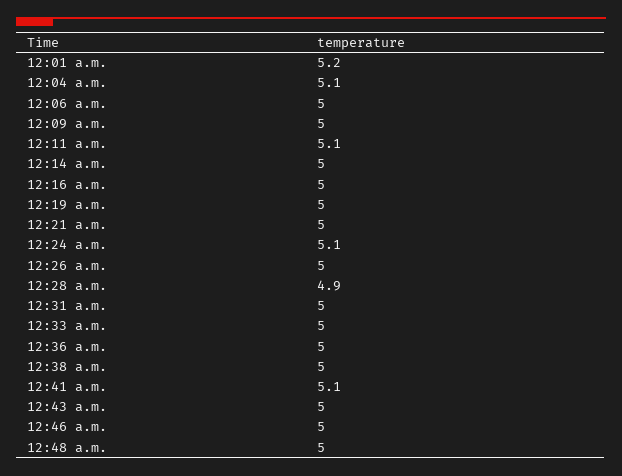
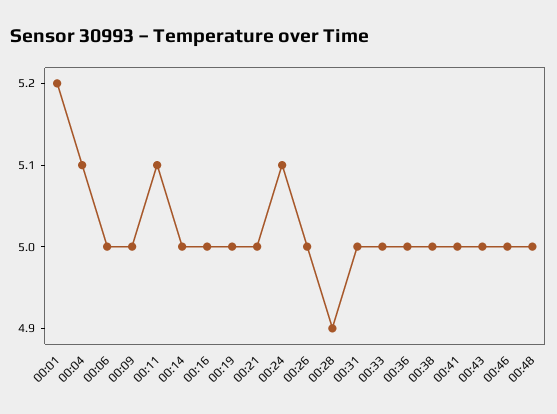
  {
    "12:01 a.m.": 5.2,
    "12:04 a.m.": 5.1,
    "12:06 a.m.": 5,
    "12:09 a.m.": 5,
    "12:11 a.m.": 5.1,
    "12:14 a.m.": 5,
    "12:16 a.m.": 5,
    "12:19 a.m.": 5,
    "12:21 a.m.": 5,
    "12:24 a.m.": 5.1,
    "12:26 a.m.": 5,
    "12:28 a.m.": 4.9,
    "12:31 a.m.": 5,
    "12:33 a.m.": 5,
    "12:36 a.m.": 5,
    "12:38 a.m.": 5,
-   "12:41 a.m.": 5.1,
+   "12:41 a.m.": 5,
    "12:43 a.m.": 5,
    "12:46 a.m.": 5,
    "12:48 a.m.": 5
  }

